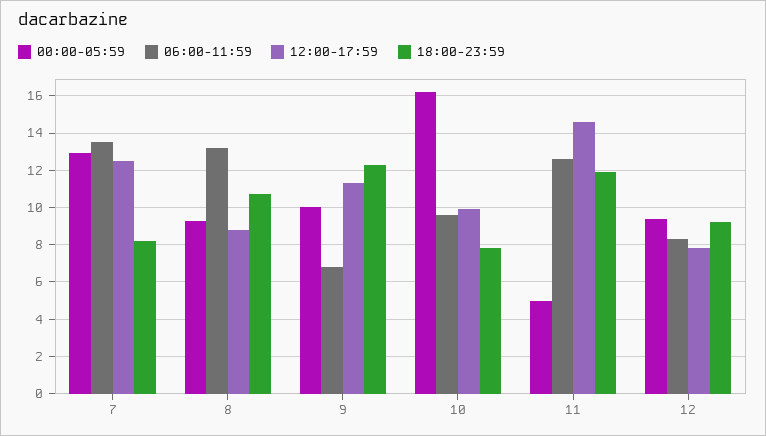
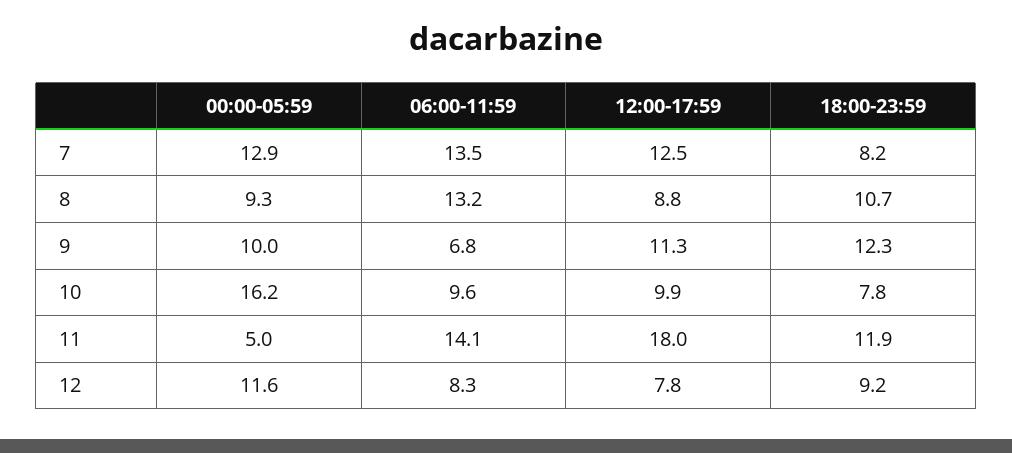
  {
    "00:00-05:59": {
      "7": 12.9,
      "8": 9.3,
      "9": 10,
      "10": 16.2,
      "11": 5,
-     "12": 9.5
+     "12": 11.6
    },
    "06:00-11:59": {
      "7": 13.5,
      "8": 13.2,
      "9": 6.8,
      "10": 9.6,
-     "11": 12.5,
+     "11": 14.1,
      "12": 8.3
    },
    "12:00-17:59": {
      "7": 12.5,
      "8": 8.8,
      "9": 11.3,
      "10": 9.9,
-     "11": 14.5,
+     "11": 18,
      "12": 7.8
    },
    "18:00-23:59": {
      "7": 8.2,
      "8": 10.7,
      "9": 12.3,
      "10": 7.8,
      "11": 11.9,
      "12": 9.2
    }
  }

